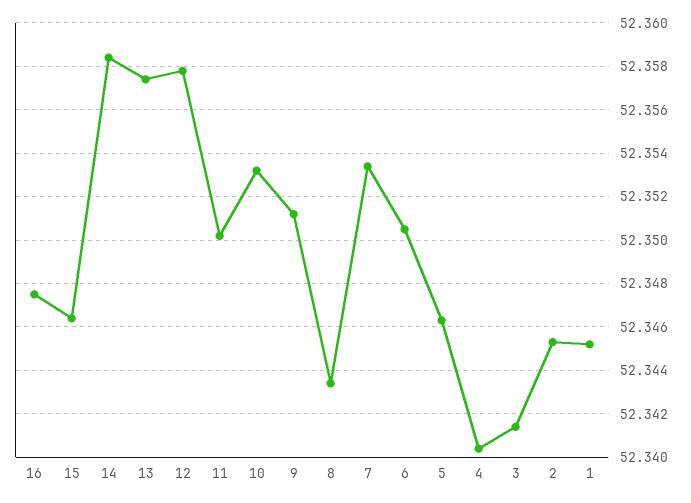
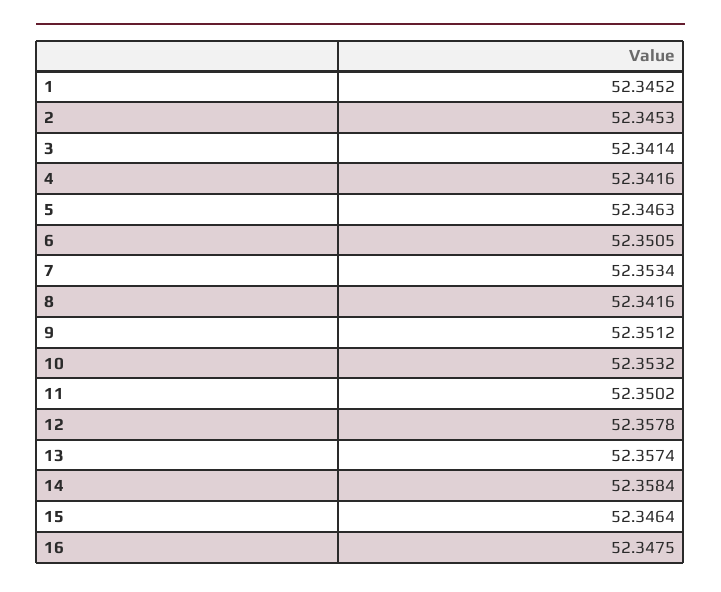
  {
    "16": 52.3475,
    "15": 52.3464,
    "14": 52.3584,
    "13": 52.3574,
    "12": 52.3578,
    "11": 52.3502,
    "10": 52.3532,
    "9": 52.3512,
-   "8": 52.3435,
+   "8": 52.3416,
    "7": 52.3534,
    "6": 52.3505,
    "5": 52.3463,
-   "4": 52.3405,
+   "4": 52.3416,
    "3": 52.3414,
    "2": 52.3453,
    "1": 52.3452
  }

